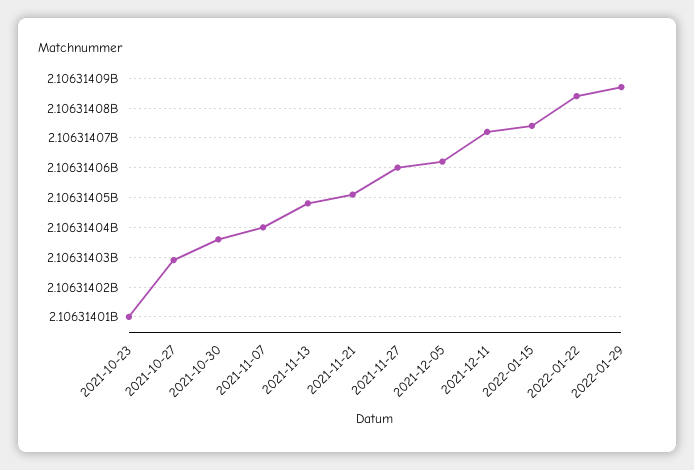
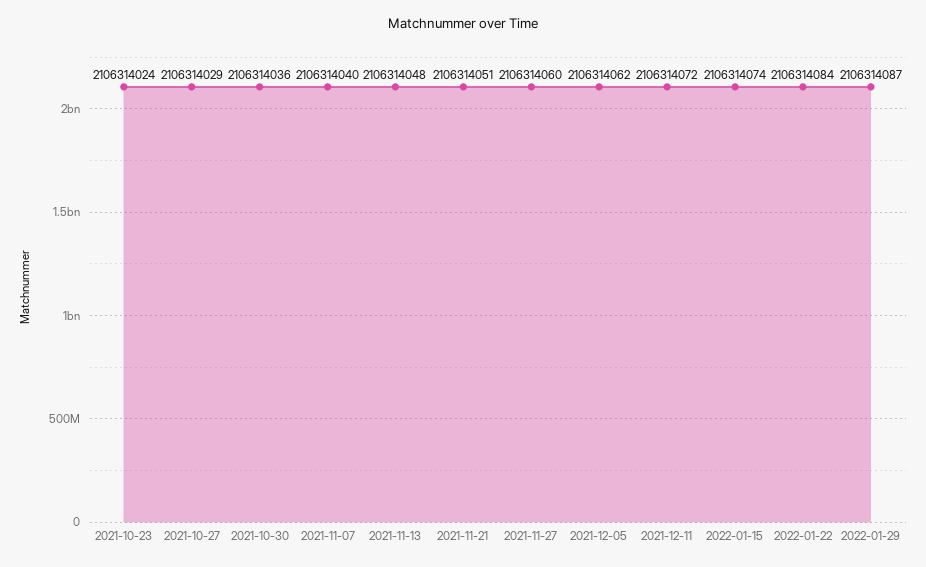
  {
-   "2021-10-23": 2106314010,
+   "2021-10-23": 2106314024,
    "2021-10-27": 2106314029,
    "2021-10-30": 2106314036,
    "2021-11-07": 2106314040,
    "2021-11-13": 2106314048,
    "2021-11-21": 2106314051,
    "2021-11-27": 2106314060,
    "2021-12-05": 2106314062,
    "2021-12-11": 2106314072,
    "2022-01-15": 2106314074,
    "2022-01-22": 2106314084,
    "2022-01-29": 2106314087
  }

